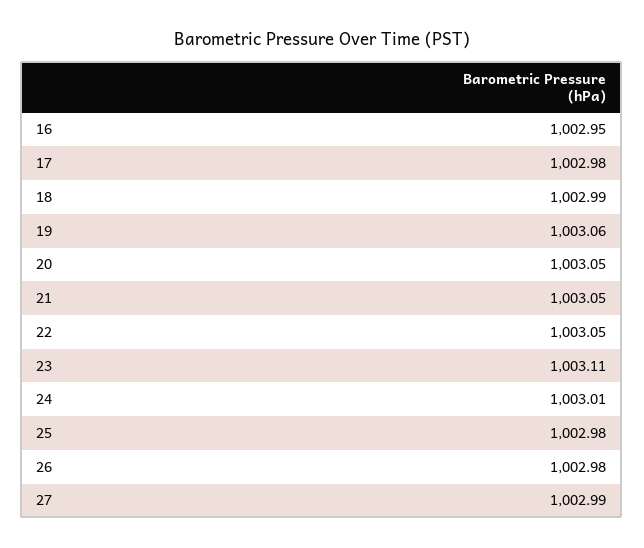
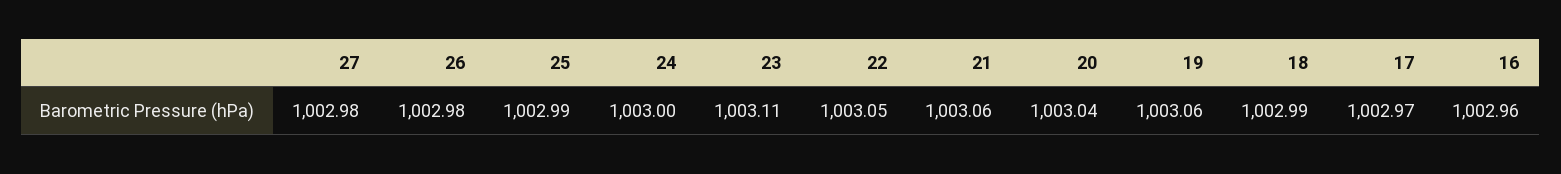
  {
-   "16": 1002.95,
+   "16": 1002.96,
-   "17": 1002.98,
+   "17": 1002.97,
    "18": 1002.99,
    "19": 1003.06,
-   "20": 1003.05,
+   "20": 1003.04,
-   "21": 1003.05,
+   "21": 1003.06,
    "22": 1003.05,
    "23": 1003.11,
-   "24": 1003.01,
+   "24": 1003,
-   "25": 1002.98,
+   "25": 1002.99,
    "26": 1002.98,
-   "27": 1002.99
+   "27": 1002.98
  }

